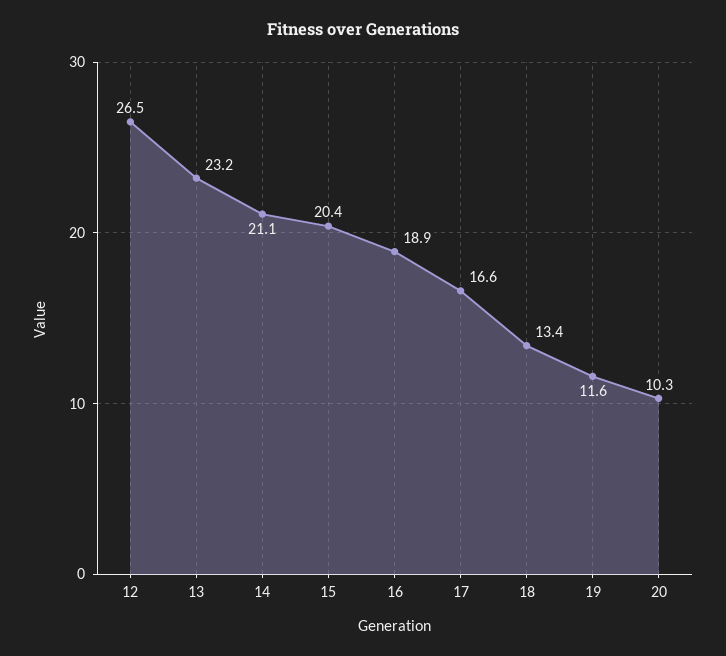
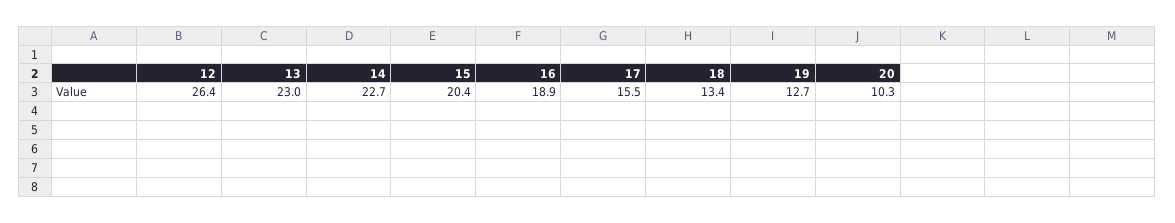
  {
-   "12": 26.5,
+   "12": 26.4,
-   "13": 23.2,
+   "13": 23,
-   "14": 21.1,
+   "14": 22.7,
    "15": 20.4,
    "16": 18.9,
-   "17": 16.6,
+   "17": 15.5,
    "18": 13.4,
-   "19": 11.6,
+   "19": 12.7,
    "20": 10.3
  }

